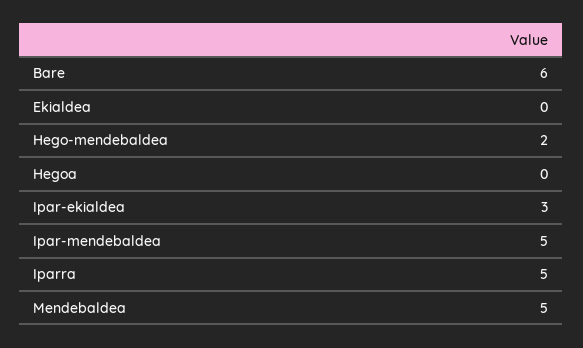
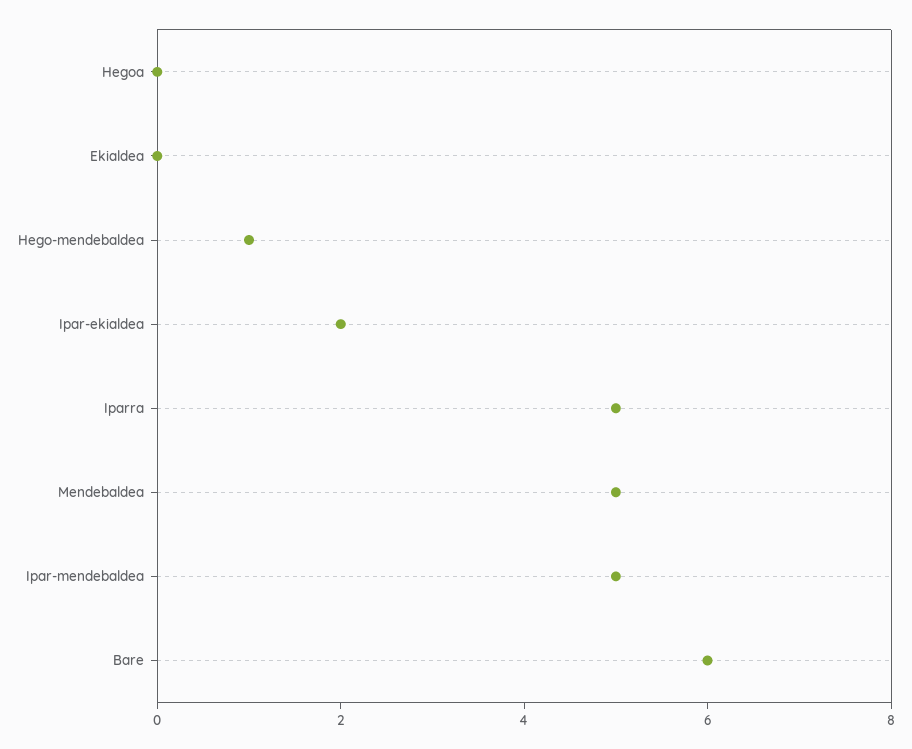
  {
    "Bare": 6,
    "Ekialdea": 0,
-   "Hego-mendebaldea": 2,
+   "Hego-mendebaldea": 1,
    "Hegoa": 0,
-   "Ipar-ekialdea": 3,
+   "Ipar-ekialdea": 2,
    "Ipar-mendebaldea": 5,
    "Iparra": 5,
    "Mendebaldea": 5
  }

